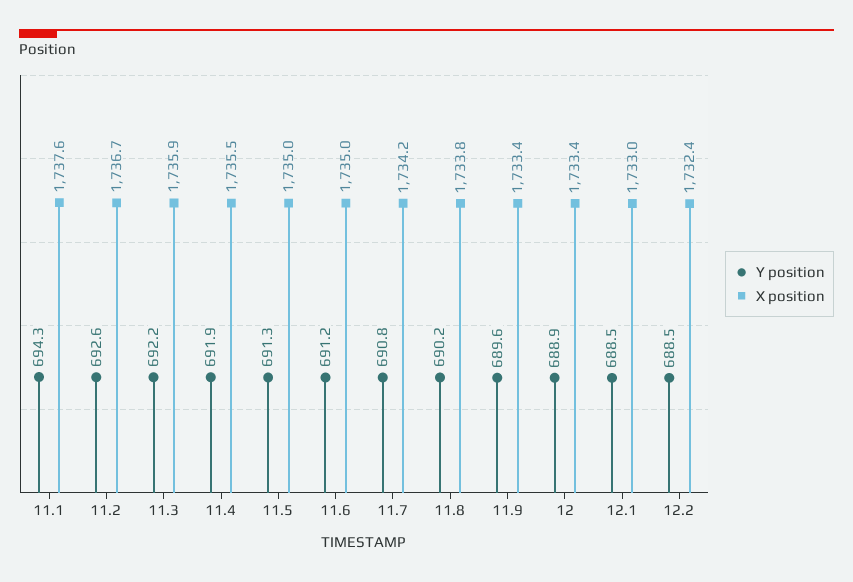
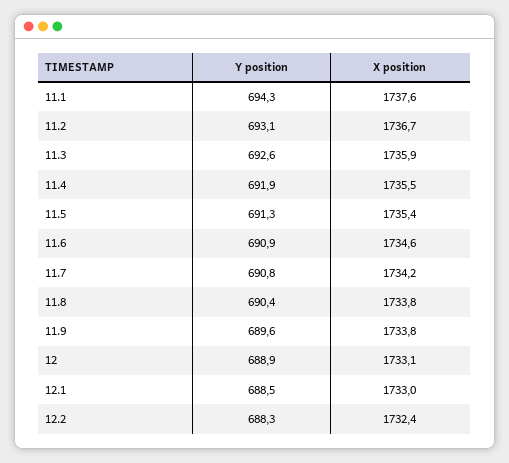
  {
    "Y position": {
      "11.1": 694.3,
-     "11.2": 692.6,
+     "11.2": 693.1,
-     "11.3": 692.2,
+     "11.3": 692.6,
      "11.4": 691.9,
      "11.5": 691.3,
-     "11.6": 691.2,
+     "11.6": 690.9,
      "11.7": 690.8,
-     "11.8": 690.2,
+     "11.8": 690.4,
      "11.9": 689.6,
      "12": 688.9,
      "12.1": 688.5,
-     "12.2": 688.5
+     "12.2": 688.3
    },
    "X position": {
      "11.1": 1737.6,
      "11.2": 1736.7,
      "11.3": 1735.9,
      "11.4": 1735.5,
-     "11.5": 1735,
+     "11.5": 1735.4,
-     "11.6": 1735,
+     "11.6": 1734.6,
      "11.7": 1734.2,
      "11.8": 1733.8,
-     "11.9": 1733.4,
+     "11.9": 1733.8,
-     "12": 1733.4,
+     "12": 1733.1,
      "12.1": 1733,
      "12.2": 1732.4
    }
  }

